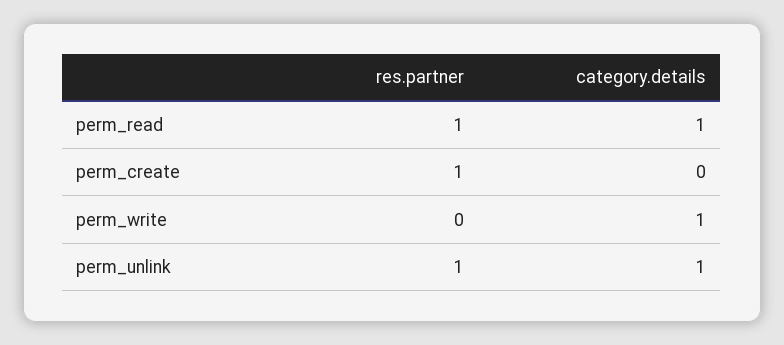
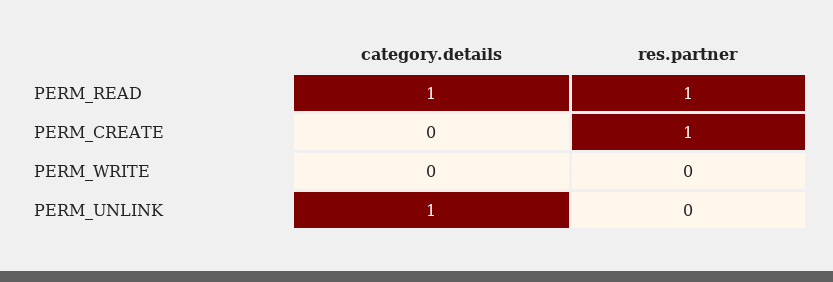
  {
    "res.partner": {
      "perm_read": 1,
      "perm_create": 1,
      "perm_write": 0,
-     "perm_unlink": 1
+     "perm_unlink": 0
    },
    "category.details": {
      "perm_read": 1,
      "perm_create": 0,
-     "perm_write": 1,
+     "perm_write": 0,
      "perm_unlink": 1
    }
  }

